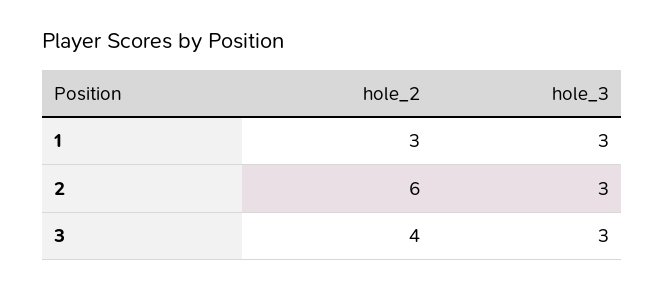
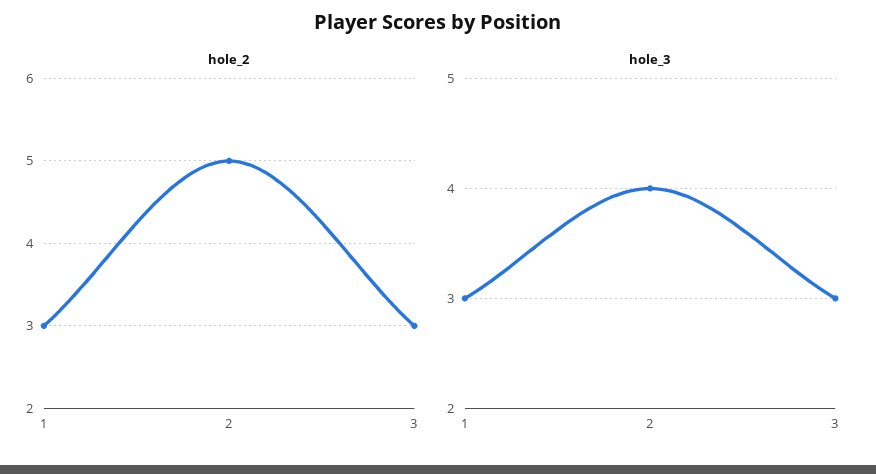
  {
    "hole_2": {
      "1": 3,
-     "2": 6,
+     "2": 5,
-     "3": 4
+     "3": 3
    },
    "hole_3": {
      "1": 3,
-     "2": 3,
+     "2": 4,
      "3": 3
    }
  }

